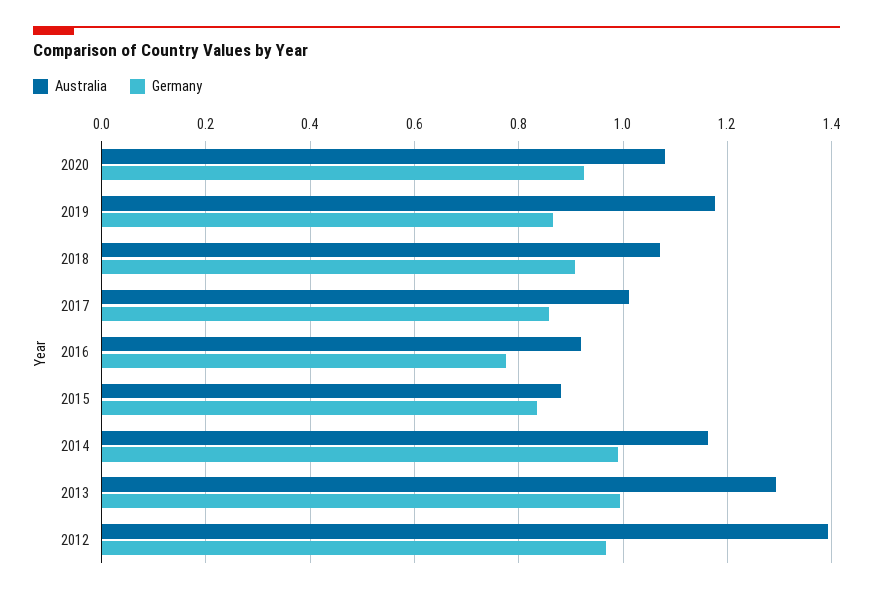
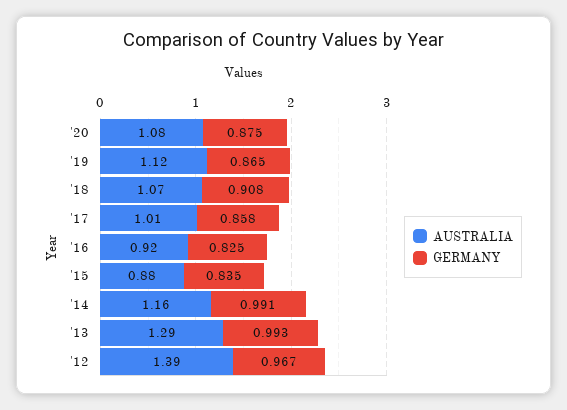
  {
    "Australia": {
      "2020": 1.08,
-     "2019": 1.18,
+     "2019": 1.12,
      "2018": 1.07,
      "2017": 1.01,
      "2016": 0.92,
      "2015": 0.88,
      "2014": 1.16,
      "2013": 1.29,
      "2012": 1.39
    },
    "Germany": {
-     "2020": 0.92,
+     "2020": 0.875,
      "2019": 0.865,
      "2018": 0.908,
      "2017": 0.858,
-     "2016": 0.78,
+     "2016": 0.825,
      "2015": 0.835,
      "2014": 0.991,
      "2013": 0.993,
      "2012": 0.967
    }
  }

